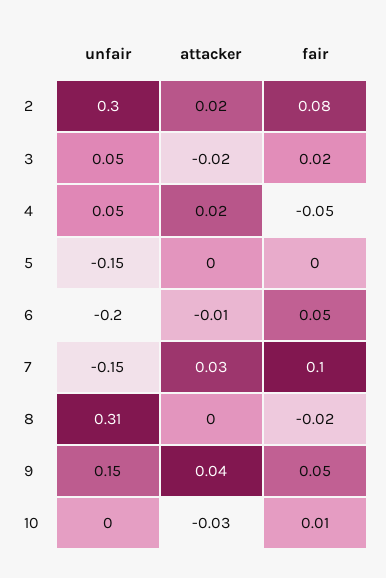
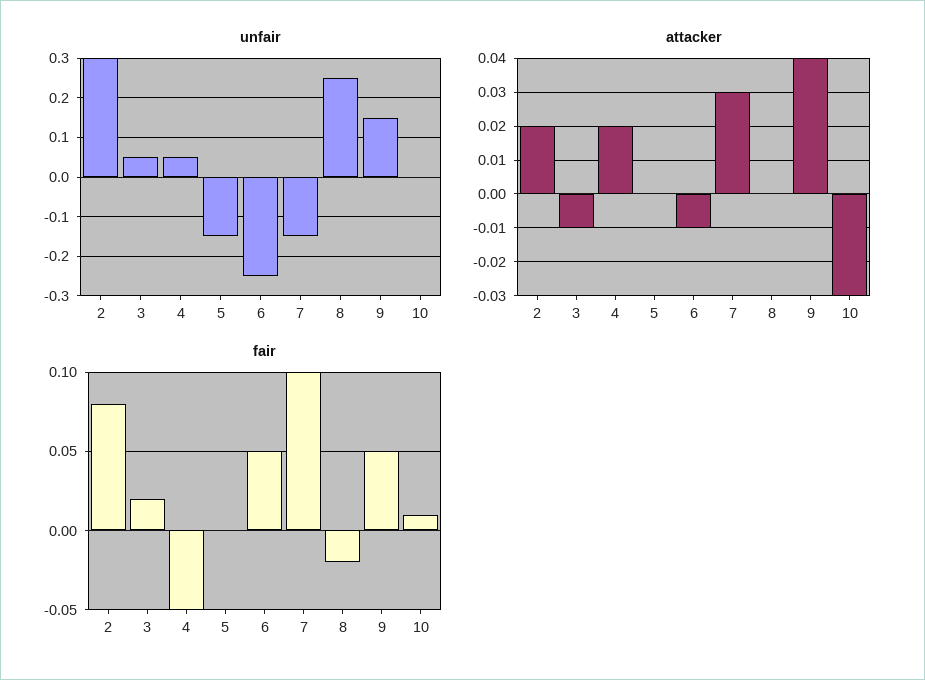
  {
    "unfair": {
      "2": 0.3,
      "3": 0.05,
      "4": 0.05,
      "5": -0.15,
-     "6": -0.2,
+     "6": -0.25,
      "7": -0.15,
-     "8": 0.31,
+     "8": 0.25,
      "9": 0.15,
      "10": 0
    },
    "attacker": {
      "2": 0.02,
-     "3": -0.02,
+     "3": -0.01,
      "4": 0.02,
      "5": 0,
      "6": -0.01,
      "7": 0.03,
      "8": 0,
      "9": 0.04,
      "10": -0.03
    },
    "fair": {
      "2": 0.08,
      "3": 0.02,
      "4": -0.05,
      "5": 0,
      "6": 0.05,
      "7": 0.1,
      "8": -0.02,
      "9": 0.05,
      "10": 0.01
    }
  }

